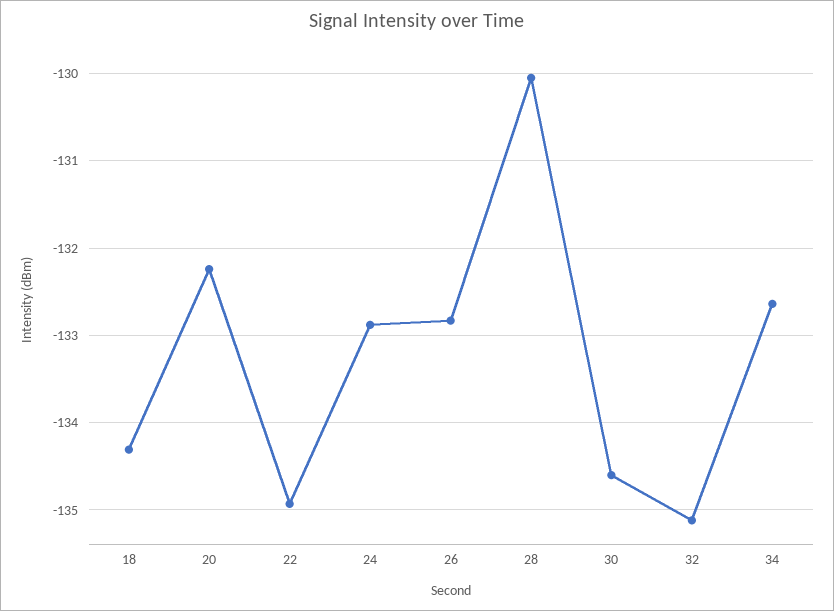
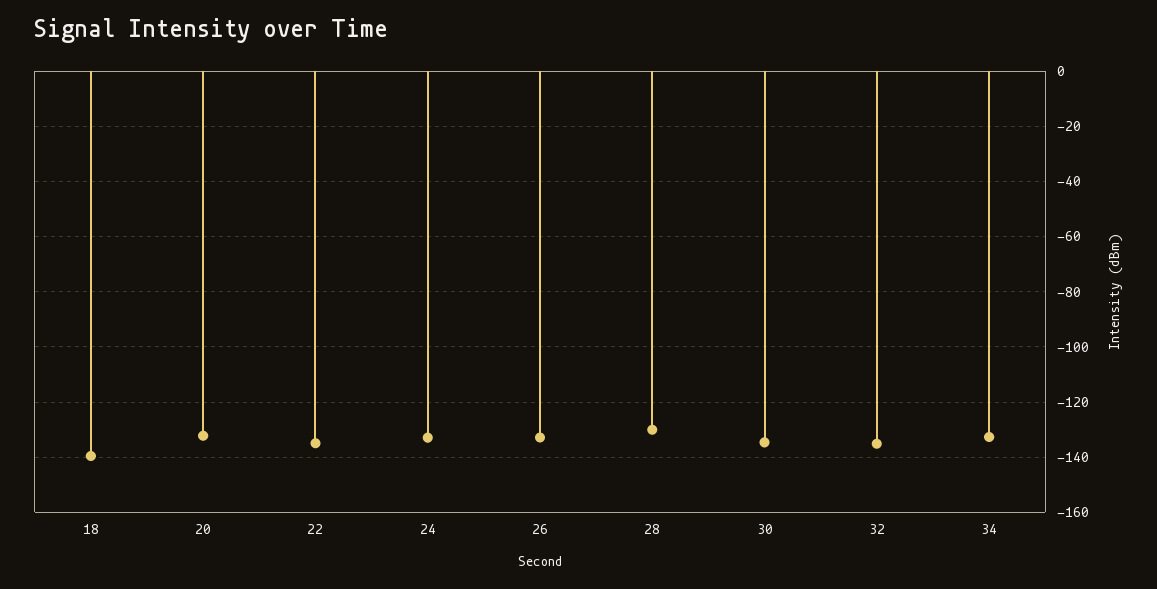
  {
-   "18": -134.3,
+   "18": -140,
    "20": -132.2,
    "22": -134.9,
    "24": -132.9,
    "26": -132.8,
    "28": -130.1,
    "30": -134.6,
    "32": -135.1,
    "34": -132.6
  }

